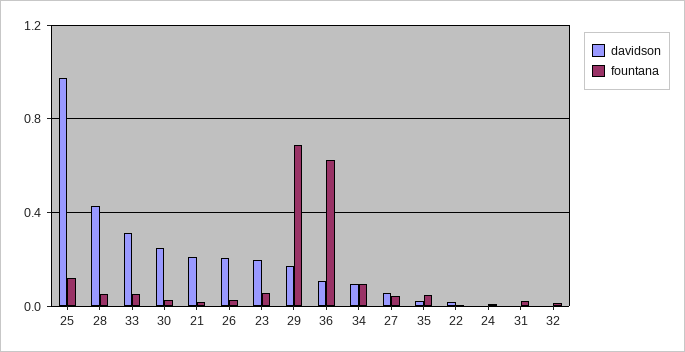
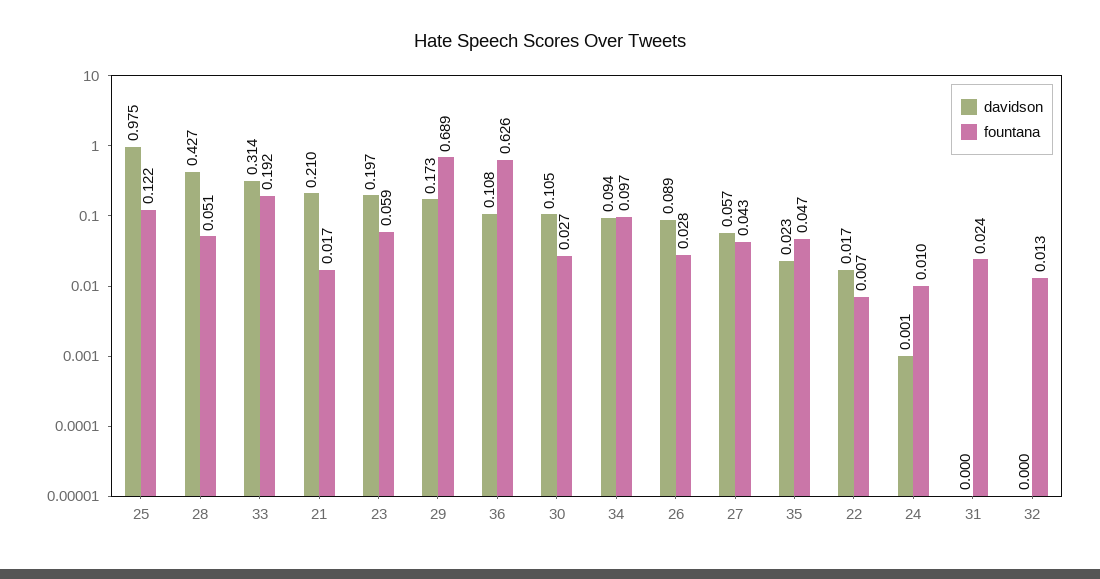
  {
    "davidson": {
      "25": 0.975,
      "28": 0.427,
      "33": 0.314,
-     "30": 0.25,
+     "30": 0.105,
      "21": 0.21,
-     "26": 0.2,
+     "26": 0.089,
      "23": 0.197,
      "29": 0.173,
      "36": 0.108,
      "34": 0.094,
      "27": 0.057,
      "35": 0.023,
      "22": 0.017,
      "24": 0.001,
      "31": 0,
      "32": 0
    },
    "fountana": {
      "25": 0.122,
      "28": 0.051,
-     "33": 0.05,
+     "33": 0.192,
      "30": 0.027,
      "21": 0.017,
      "26": 0.028,
      "23": 0.059,
      "29": 0.689,
      "36": 0.626,
      "34": 0.097,
      "27": 0.043,
      "35": 0.047,
      "22": 0.007,
      "24": 0.01,
      "31": 0.024,
      "32": 0.013
    }
  }

